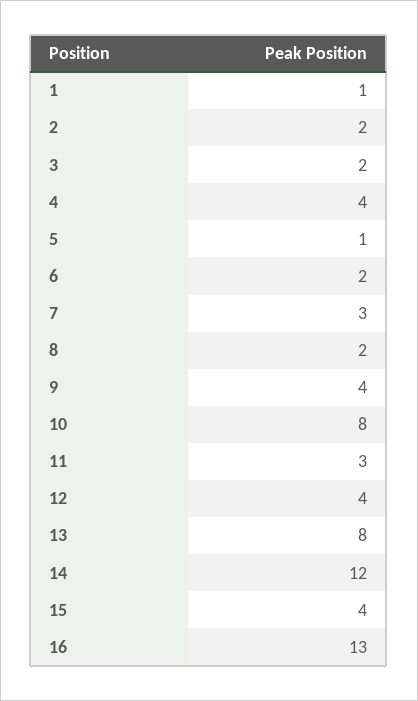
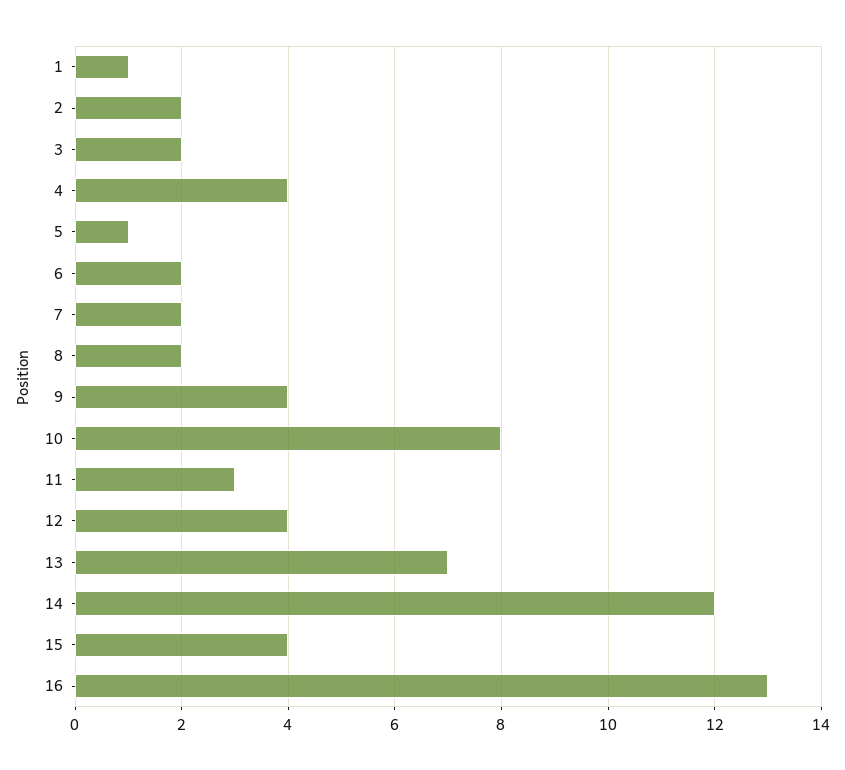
  {
    "1": 1,
    "2": 2,
    "3": 2,
    "4": 4,
    "5": 1,
    "6": 2,
-   "7": 3,
+   "7": 2,
    "8": 2,
    "9": 4,
    "10": 8,
    "11": 3,
    "12": 4,
-   "13": 8,
+   "13": 7,
    "14": 12,
    "15": 4,
    "16": 13
  }

